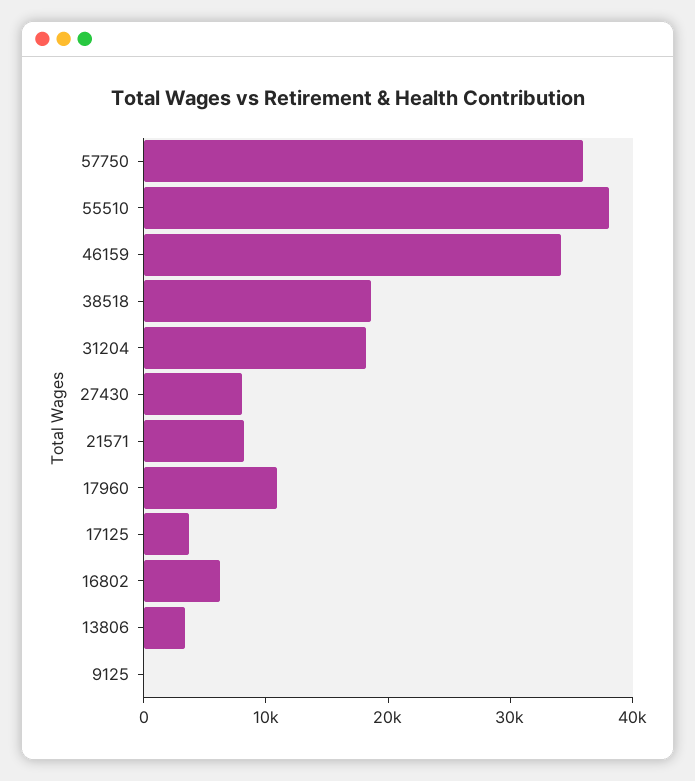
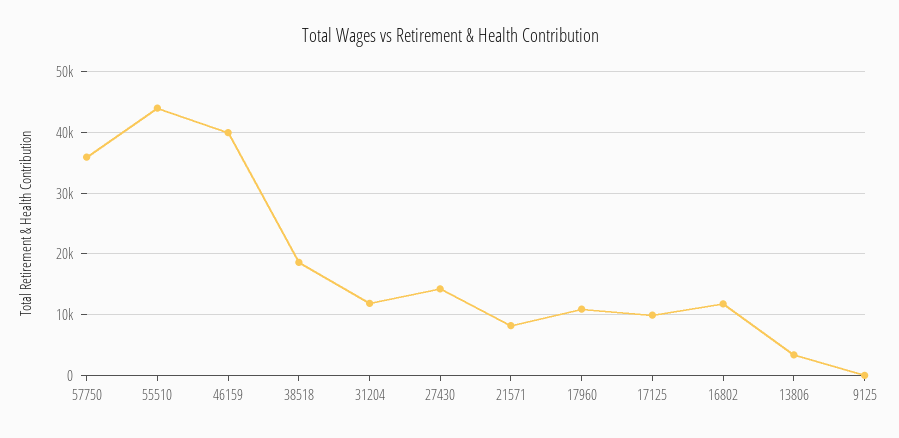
  {
    "57750": 36000,
-   "55510": 38000,
+   "55510": 44000,
-   "46159": 34000,
+   "46159": 40000,
    "38518": 19000,
-   "31204": 18000,
+   "31204": 12000,
-   "27430": 8000,
+   "27430": 14000,
    "21571": 8000,
    "17960": 11000,
-   "17125": 4000,
+   "17125": 10000,
-   "16802": 6000,
+   "16802": 12000,
    "13806": 3000,
    "9125": 0
  }

